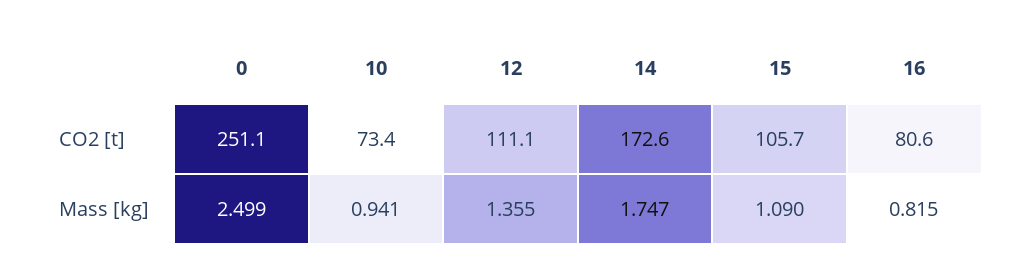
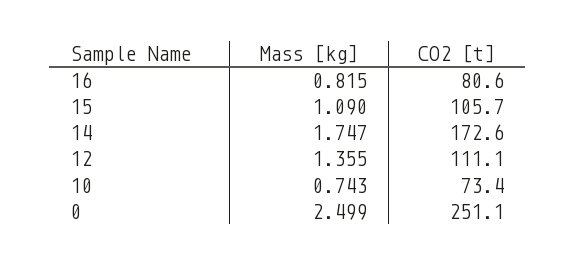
  {
    "0": {
      "CO2 [t]": 251.1,
      "Mass [kg]": 2.499
    },
    "10": {
      "CO2 [t]": 73.4,
-     "Mass [kg]": 0.941
+     "Mass [kg]": 0.743
    },
    "12": {
      "CO2 [t]": 111.1,
      "Mass [kg]": 1.355
    },
    "14": {
      "CO2 [t]": 172.6,
      "Mass [kg]": 1.747
    },
    "15": {
      "CO2 [t]": 105.7,
      "Mass [kg]": 1.09
    },
    "16": {
      "CO2 [t]": 80.6,
      "Mass [kg]": 0.815
    }
  }

